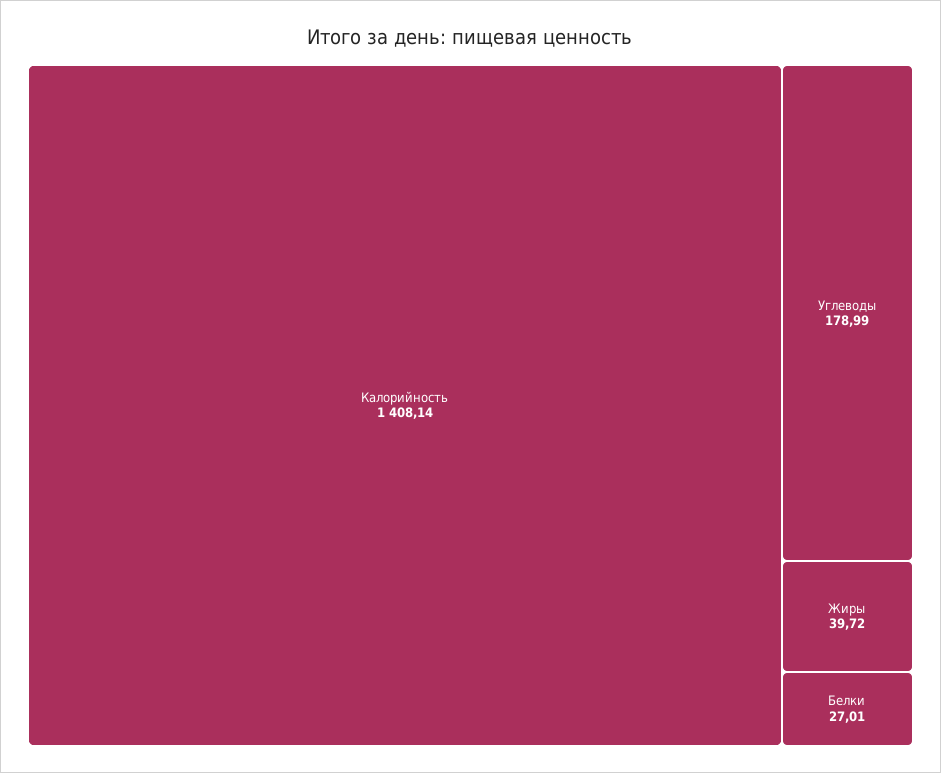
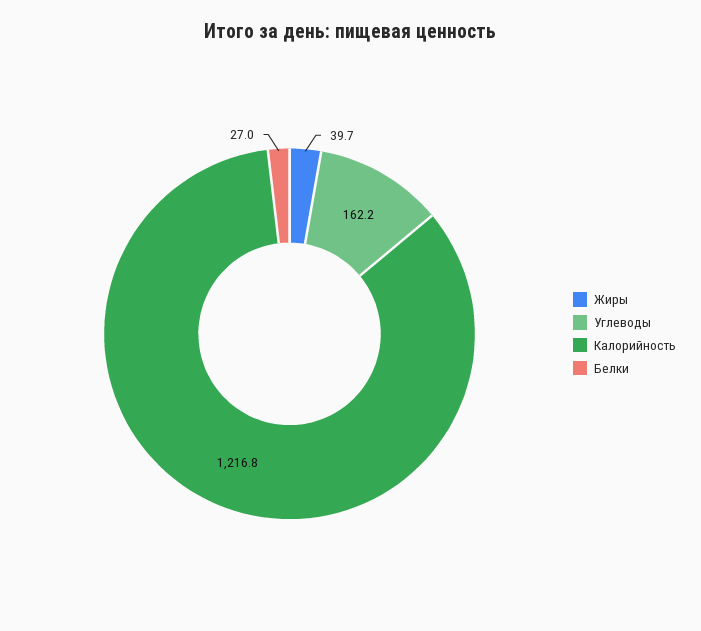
  {
-   "Калорийность": 1408.14,
+   "Калорийность": 1216.8,
-   "Углеводы": 178.99,
+   "Углеводы": 162.2,
    "Жиры": 39.72,
    "Белки": 27.01
  }

